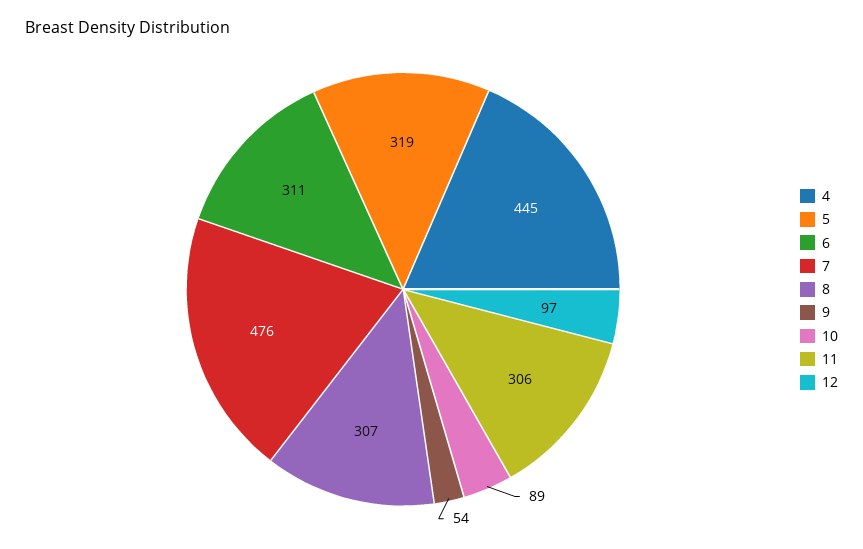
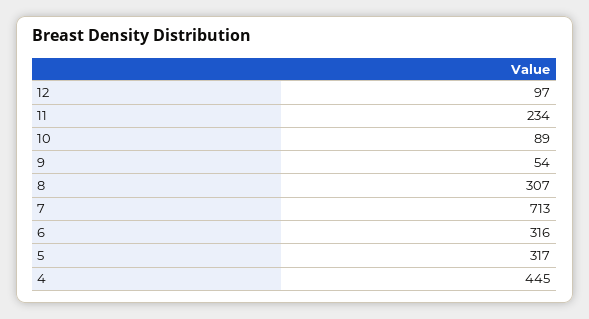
  {
    "4": 445,
-   "5": 319,
+   "5": 317,
-   "6": 311,
+   "6": 316,
-   "7": 476,
+   "7": 713,
    "8": 307,
    "9": 54,
    "10": 89,
-   "11": 306,
+   "11": 234,
    "12": 97
  }

